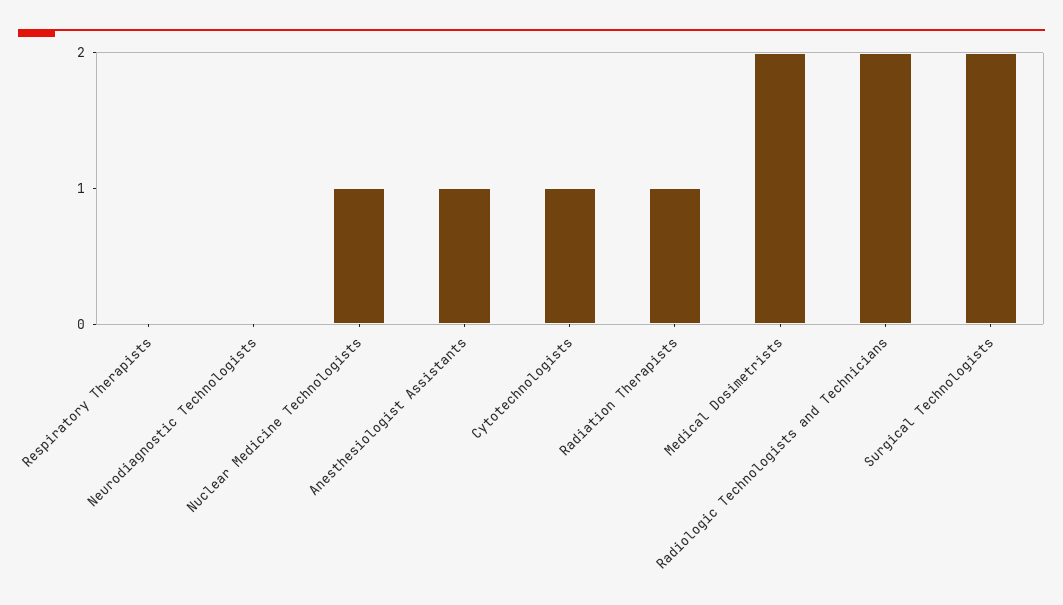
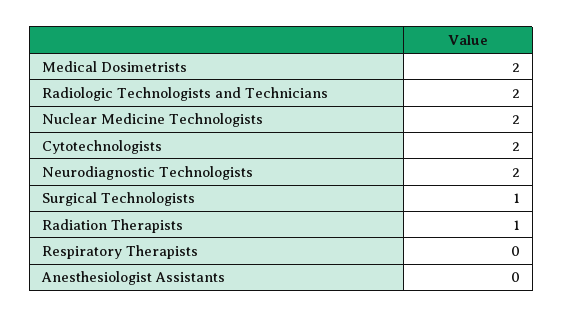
  {
    "Respiratory Therapists": 0,
-   "Neurodiagnostic Technologists": 0,
+   "Neurodiagnostic Technologists": 2,
-   "Nuclear Medicine Technologists": 1,
+   "Nuclear Medicine Technologists": 2,
-   "Anesthesiologist Assistants": 1,
+   "Anesthesiologist Assistants": 0,
-   "Cytotechnologists": 1,
+   "Cytotechnologists": 2,
    "Radiation Therapists": 1,
    "Medical Dosimetrists": 2,
    "Radiologic Technologists and Technicians": 2,
-   "Surgical Technologists": 2
+   "Surgical Technologists": 1
  }

